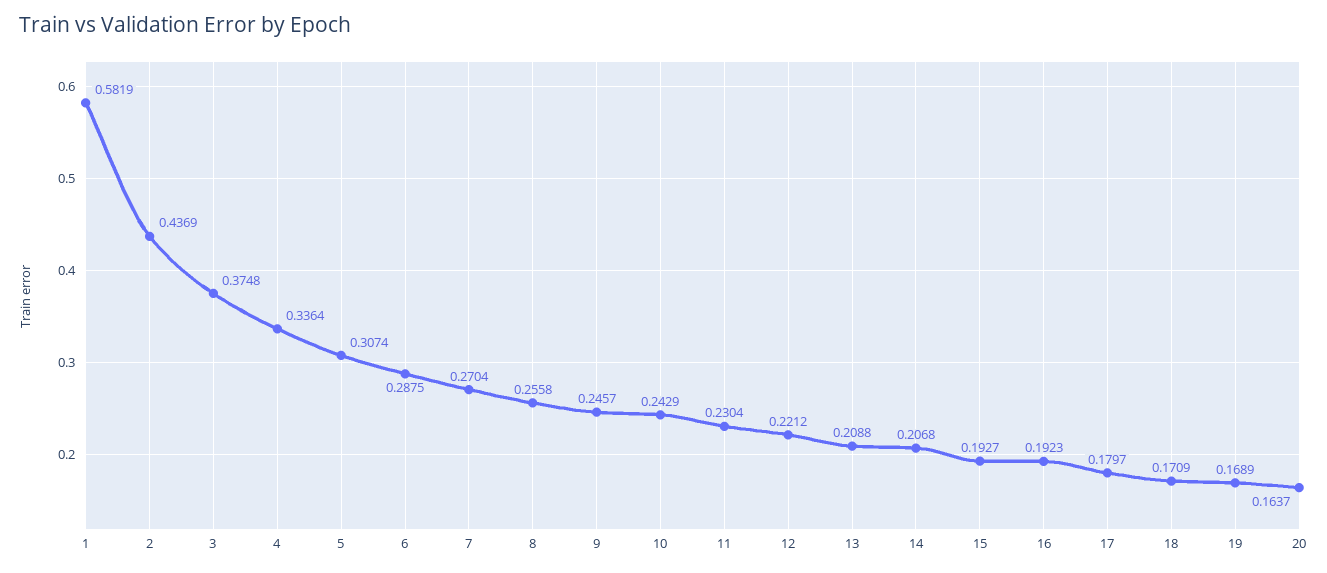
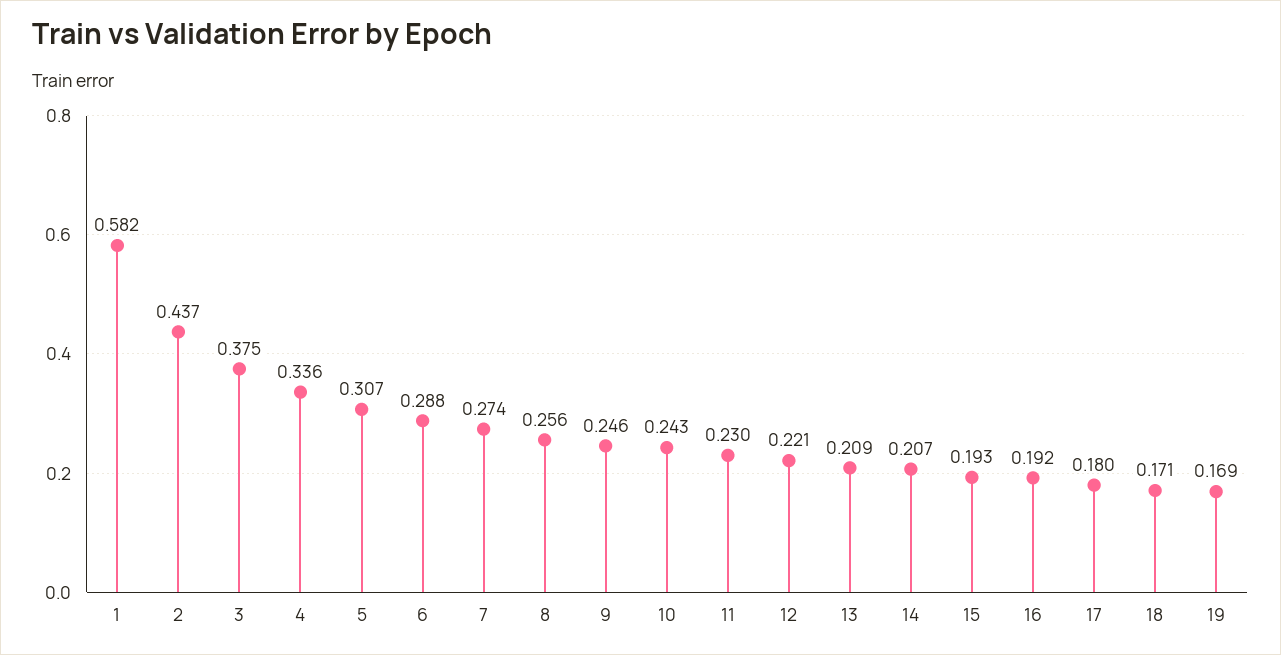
  {
    "1": 0.5819,
    "2": 0.4369,
    "3": 0.3748,
    "4": 0.3364,
    "5": 0.3074,
    "6": 0.2875,
-   "7": 0.2704,
+   "7": 0.274,
    "8": 0.2558,
    "9": 0.2457,
    "10": 0.2429,
    "11": 0.2304,
    "12": 0.2212,
    "13": 0.2088,
    "14": 0.2068,
    "15": 0.1927,
    "16": 0.1923,
    "17": 0.1797,
    "18": 0.1709,
-   "19": 0.1689,
+   "19": 0.1689
-   "20": 0.1637
  }

